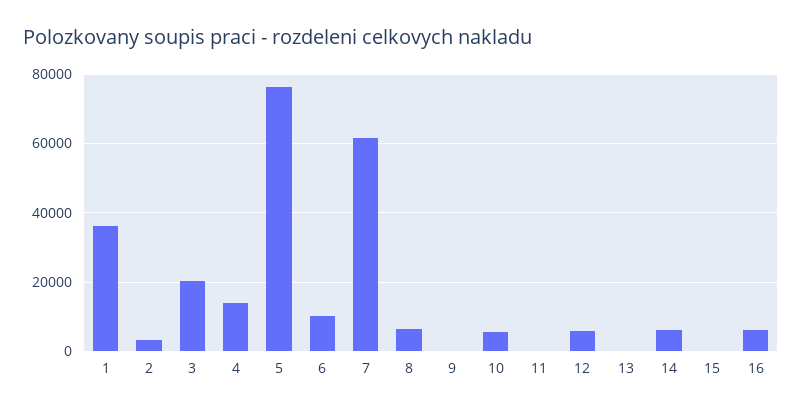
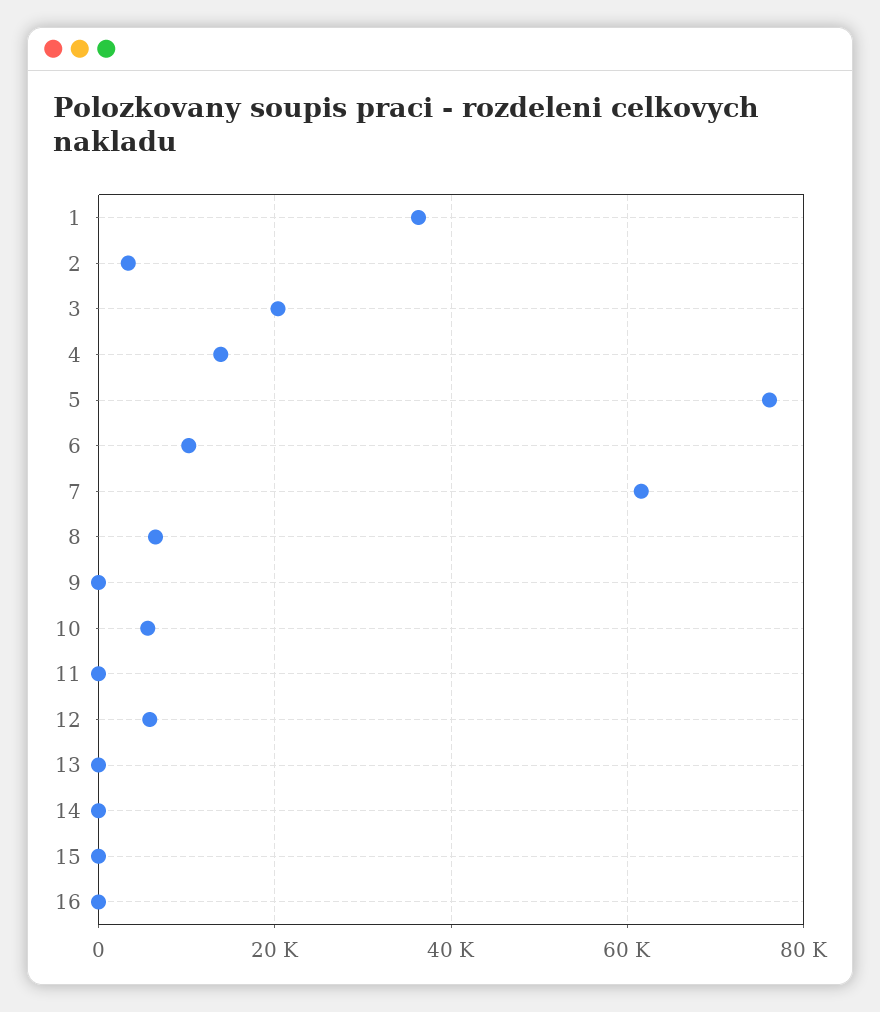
  {
    "1": 36000,
    "2": 4000,
    "3": 20000,
    "4": 14000,
    "5": 76000,
    "6": 10000,
    "7": 62000,
    "8": 6000,
    "9": 0,
    "10": 6000,
    "11": 0,
    "12": 6000,
    "13": 0,
-   "14": 6000,
+   "14": 0,
    "15": 0,
-   "16": 6000
+   "16": 0
  }

